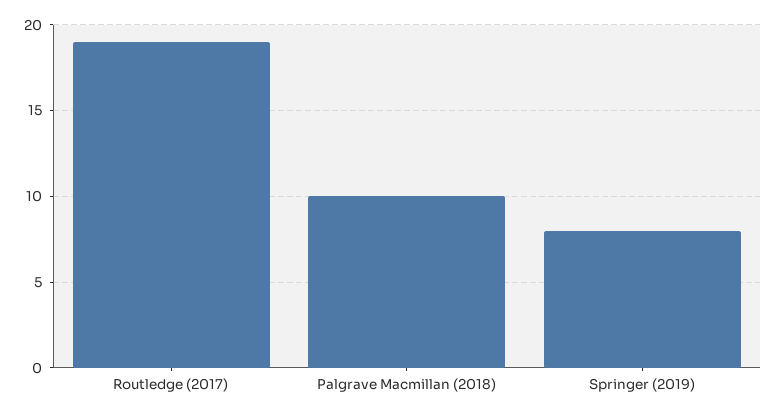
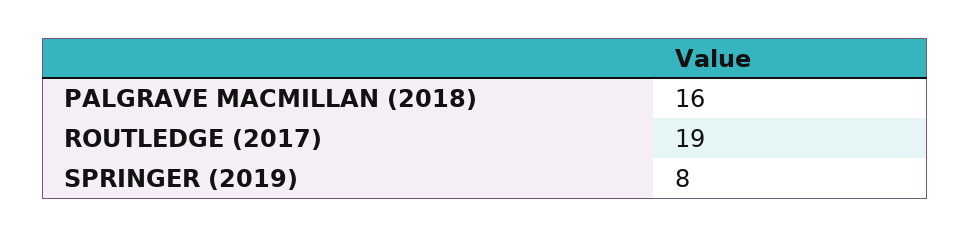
  {
    "Routledge (2017)": 19,
-   "Palgrave Macmillan (2018)": 10,
+   "Palgrave Macmillan (2018)": 16,
    "Springer (2019)": 8
  }

